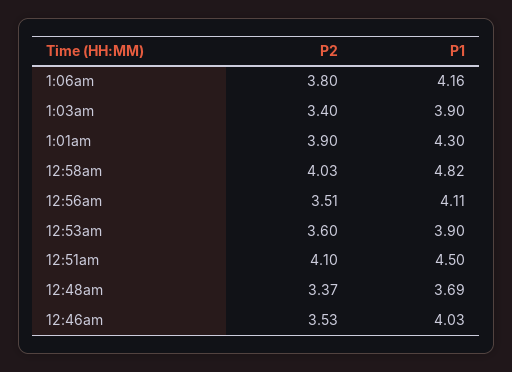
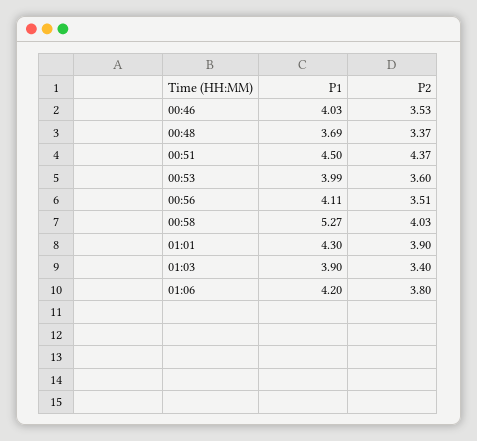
  {
    "P2": {
      "1:06am": 3.8,
      "1:03am": 3.4,
      "1:01am": 3.9,
      "12:58am": 4.03,
      "12:56am": 3.51,
      "12:53am": 3.6,
-     "12:51am": 4.1,
+     "12:51am": 4.37,
      "12:48am": 3.37,
      "12:46am": 3.53
    },
    "P1": {
-     "1:06am": 4.16,
+     "1:06am": 4.2,
      "1:03am": 3.9,
      "1:01am": 4.3,
-     "12:58am": 4.82,
+     "12:58am": 5.27,
      "12:56am": 4.11,
-     "12:53am": 3.9,
+     "12:53am": 3.99,
      "12:51am": 4.5,
      "12:48am": 3.69,
      "12:46am": 4.03
    }
  }

